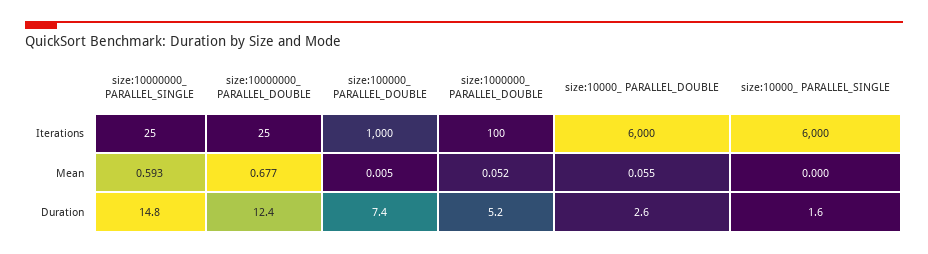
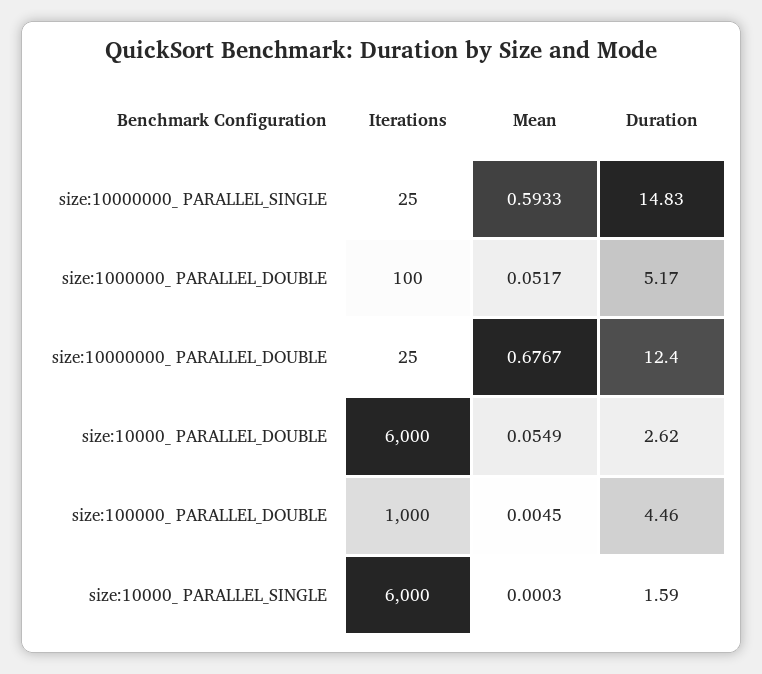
  {
    "size:10000000_ PARALLEL_SINGLE": {
      "Iterations": 25,
      "Mean": 0.5933,
      "Duration": 14.83
    },
    "size:10000000_ PARALLEL_DOUBLE": {
      "Iterations": 25,
      "Mean": 0.6767,
      "Duration": 12.4
    },
    "size:100000_ PARALLEL_DOUBLE": {
      "Iterations": 1000,
      "Mean": 0.0045,
-     "Duration": 7.4
+     "Duration": 4.46
    },
    "size:1000000_ PARALLEL_DOUBLE": {
      "Iterations": 100,
      "Mean": 0.0517,
      "Duration": 5.17
    },
    "size:10000_ PARALLEL_DOUBLE": {
      "Iterations": 6000,
      "Mean": 0.0549,
      "Duration": 2.62
    },
    "size:10000_ PARALLEL_SINGLE": {
      "Iterations": 6000,
      "Mean": 0.0003,
      "Duration": 1.59
    }
  }

